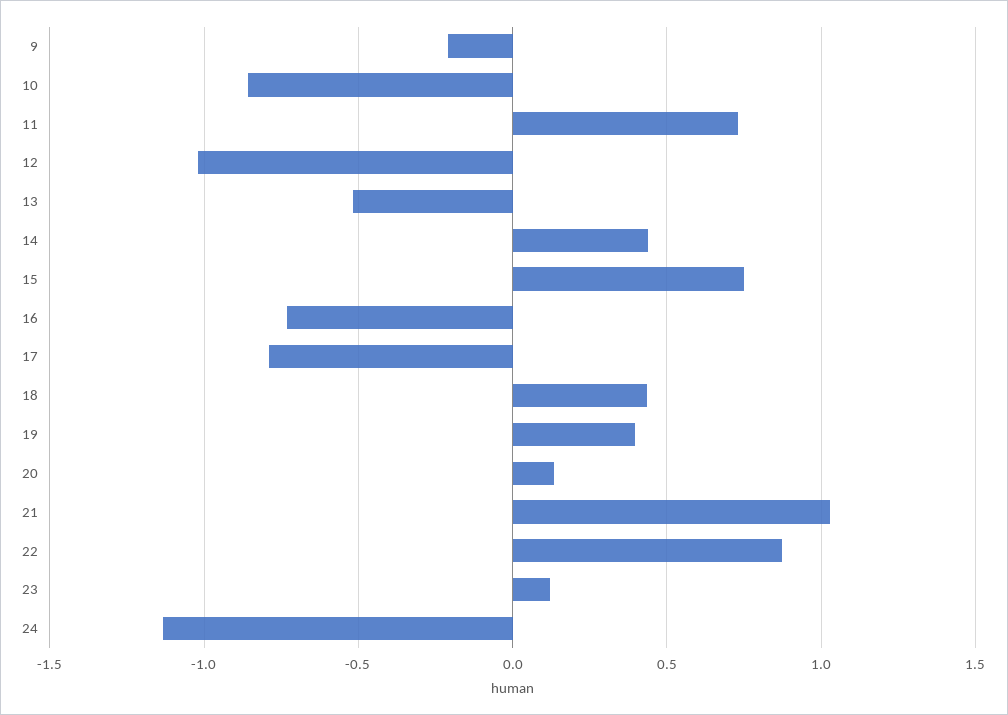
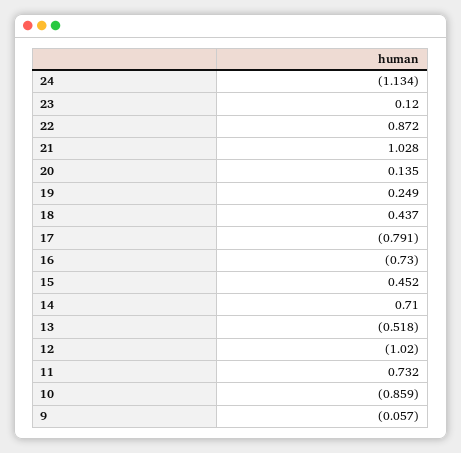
  {
-   "9": -0.2,
+   "9": -0.057,
    "10": -0.859,
    "11": 0.732,
    "12": -1.02,
    "13": -0.518,
-   "14": 0.45,
+   "14": 0.71,
-   "15": 0.75,
+   "15": 0.452,
    "16": -0.73,
    "17": -0.791,
    "18": 0.437,
-   "19": 0.4,
+   "19": 0.249,
    "20": 0.135,
    "21": 1.028,
    "22": 0.872,
    "23": 0.12,
    "24": -1.134
  }

